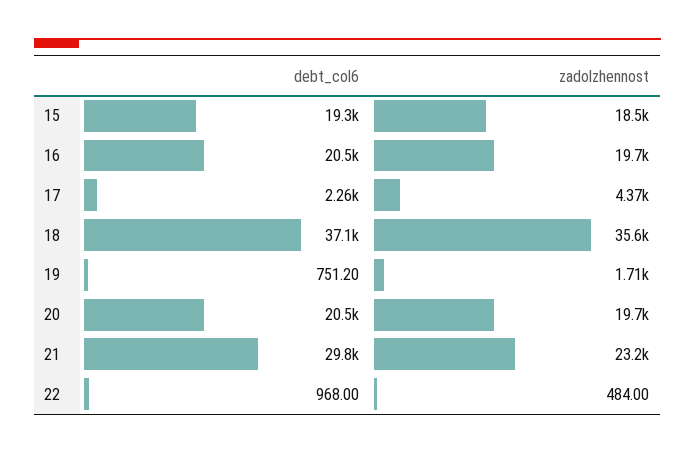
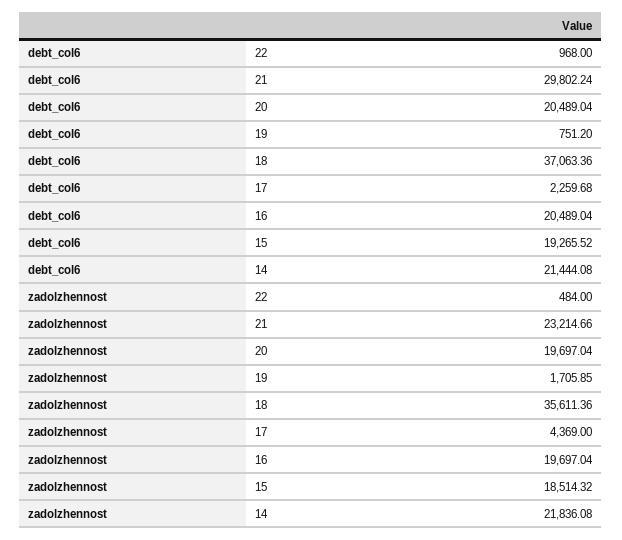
  {
    "debt_col6": {
      "15": 19265.52,
      "16": 20489.04,
      "17": 2259.68,
      "18": 37063.36,
      "19": 751.2,
      "20": 20489.04,
      "21": 29802.24,
-     "22": 968
+     "22": 968,
+     "14": 21444.08
    },
    "zadolzhennost": {
      "15": 18514.32,
      "16": 19697.04,
      "17": 4369,
      "18": 35611.36,
      "19": 1705.85,
      "20": 19697.04,
      "21": 23214.66,
-     "22": 484
+     "22": 484,
+     "14": 21836.08
    }
  }

